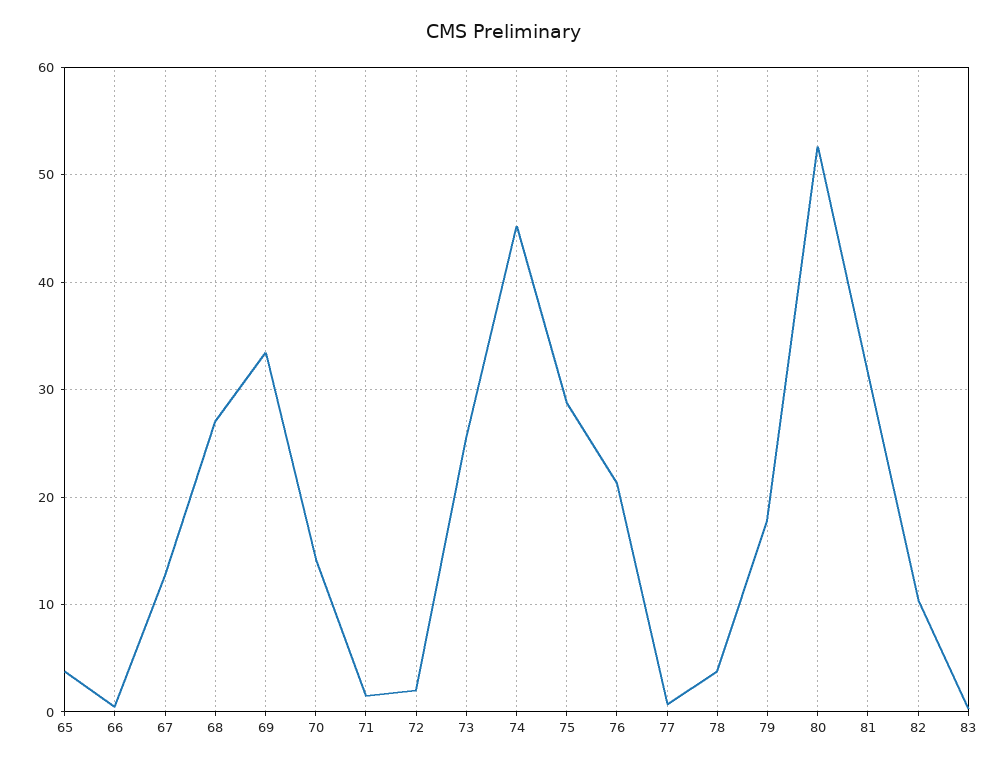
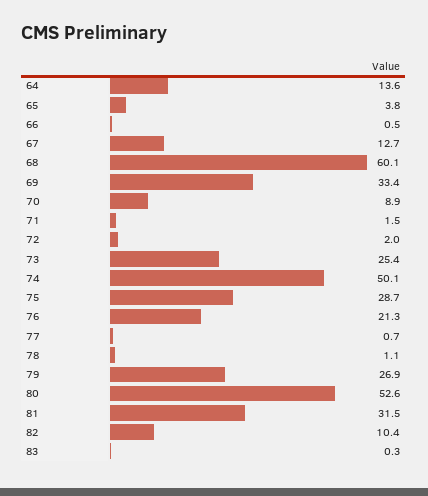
  {
    "65": 3.8,
    "66": 0.5,
    "67": 12.7,
-   "68": 27,
+   "68": 60.1,
    "69": 33.4,
-   "70": 14,
+   "70": 8.9,
    "71": 1.5,
    "72": 2,
    "73": 25.4,
-   "74": 45,
+   "74": 50.1,
    "75": 28.7,
    "76": 21.3,
    "77": 0.7,
-   "78": 4,
+   "78": 1.1,
-   "79": 18,
+   "79": 26.9,
    "80": 52.6,
    "81": 31.5,
    "82": 10.4,
-   "83": 0.3
+   "83": 0.3,
+   "64": 13.6
  }

